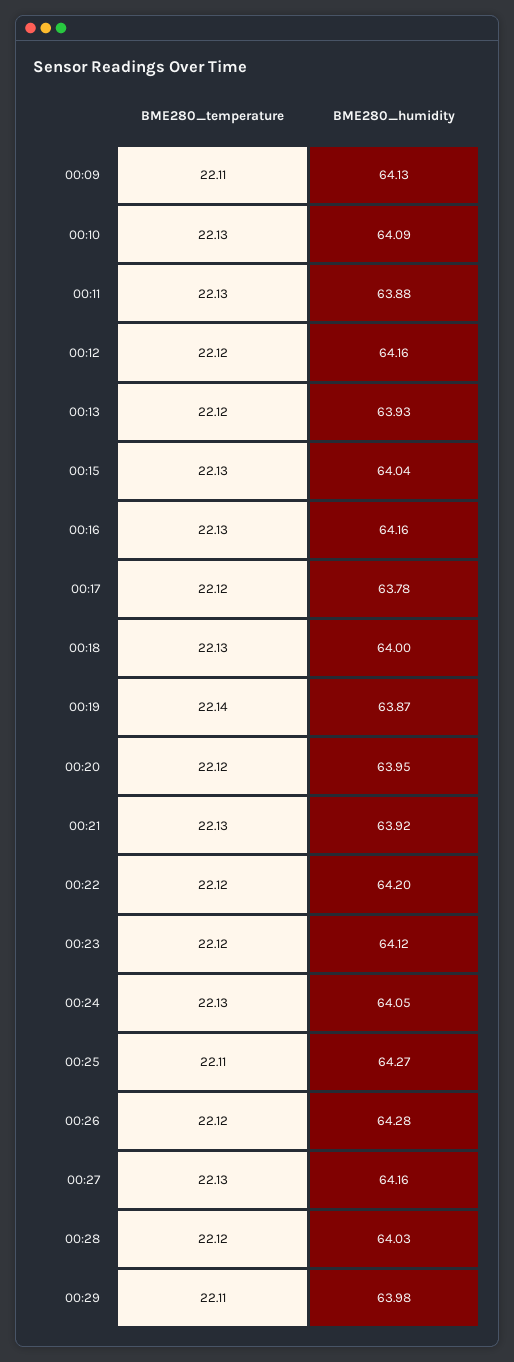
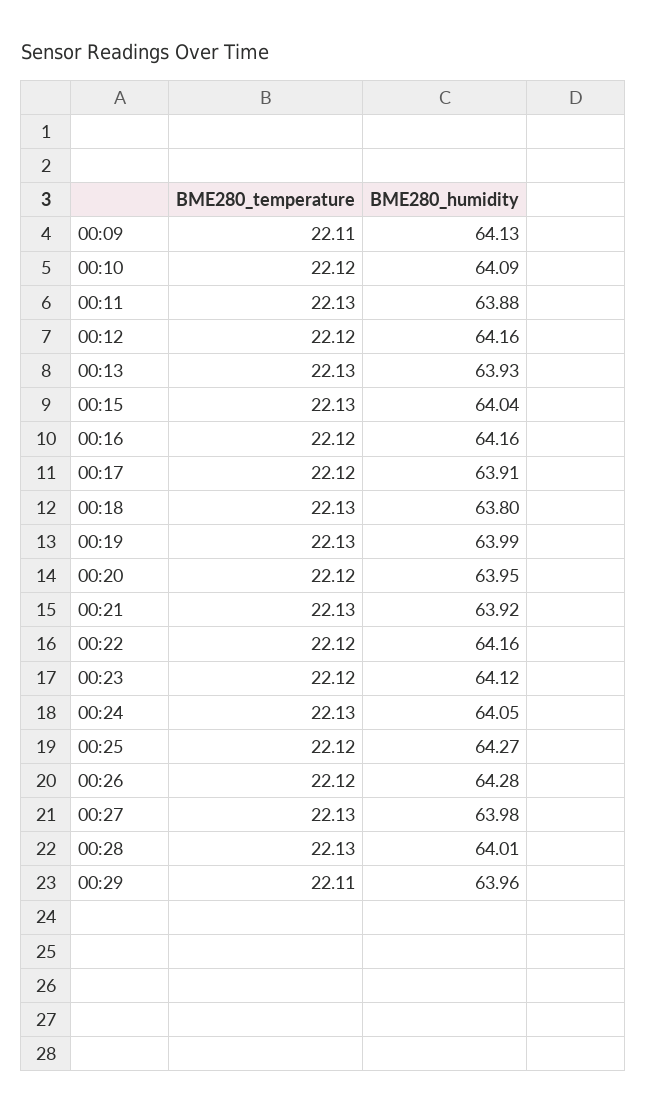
  {
    "BME280_temperature": {
      "00:09": 22.11,
-     "00:10": 22.13,
+     "00:10": 22.12,
      "00:11": 22.13,
      "00:12": 22.12,
-     "00:13": 22.12,
+     "00:13": 22.13,
      "00:15": 22.13,
-     "00:16": 22.13,
+     "00:16": 22.12,
      "00:17": 22.12,
      "00:18": 22.13,
-     "00:19": 22.14,
+     "00:19": 22.13,
      "00:20": 22.12,
      "00:21": 22.13,
      "00:22": 22.12,
      "00:23": 22.12,
      "00:24": 22.13,
-     "00:25": 22.11,
+     "00:25": 22.12,
      "00:26": 22.12,
      "00:27": 22.13,
-     "00:28": 22.12,
+     "00:28": 22.13,
      "00:29": 22.11
    },
    "BME280_humidity": {
      "00:09": 64.13,
      "00:10": 64.09,
      "00:11": 63.88,
      "00:12": 64.16,
      "00:13": 63.93,
      "00:15": 64.04,
      "00:16": 64.16,
-     "00:17": 63.78,
+     "00:17": 63.91,
-     "00:18": 64,
+     "00:18": 63.8,
-     "00:19": 63.87,
+     "00:19": 63.99,
      "00:20": 63.95,
      "00:21": 63.92,
-     "00:22": 64.2,
+     "00:22": 64.16,
      "00:23": 64.12,
      "00:24": 64.05,
      "00:25": 64.27,
      "00:26": 64.28,
-     "00:27": 64.16,
+     "00:27": 63.98,
-     "00:28": 64.03,
+     "00:28": 64.01,
-     "00:29": 63.98
+     "00:29": 63.96
    }
  }

